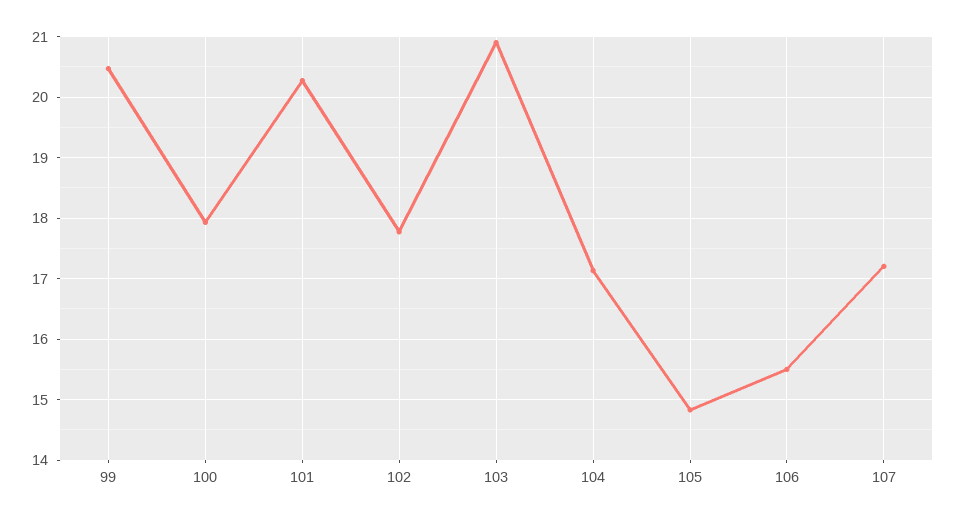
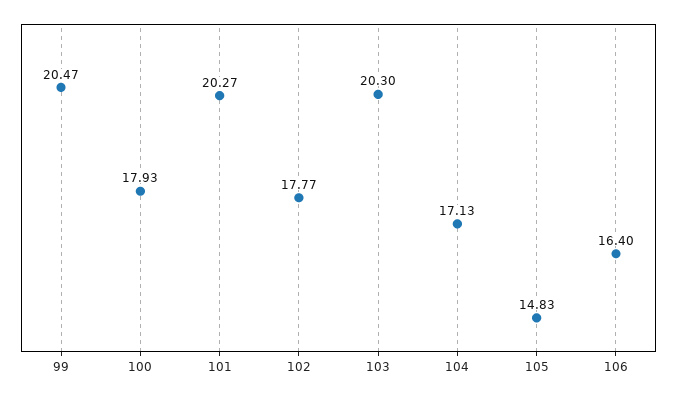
  {
    "99": 20.47,
    "100": 17.93,
    "101": 20.27,
    "102": 17.77,
-   "103": 20.9,
+   "103": 20.3,
    "104": 17.13,
    "105": 14.83,
-   "106": 15.5,
+   "106": 16.4
-   "107": 17.2
  }

